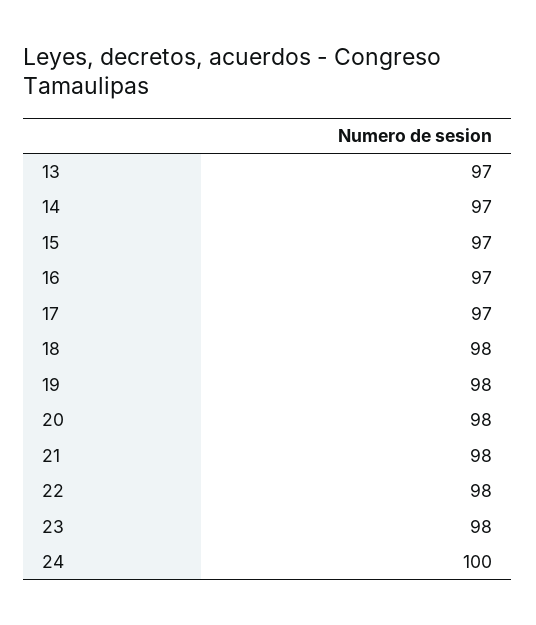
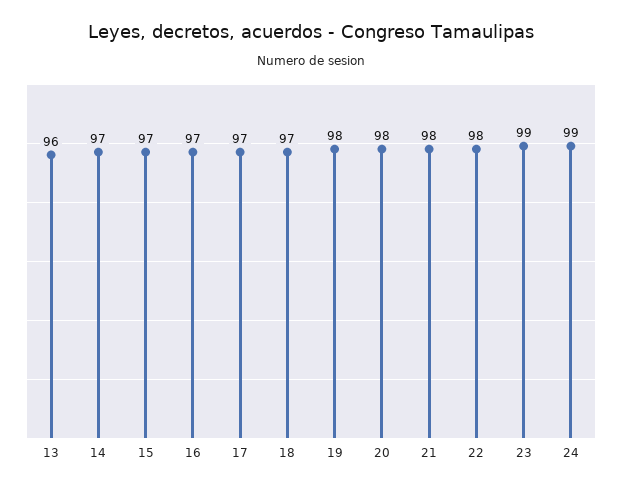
  {
-   "13": 97,
+   "13": 96,
    "14": 97,
    "15": 97,
    "16": 97,
    "17": 97,
-   "18": 98,
+   "18": 97,
    "19": 98,
    "20": 98,
    "21": 98,
    "22": 98,
-   "23": 98,
+   "23": 99,
-   "24": 100
+   "24": 99
  }

